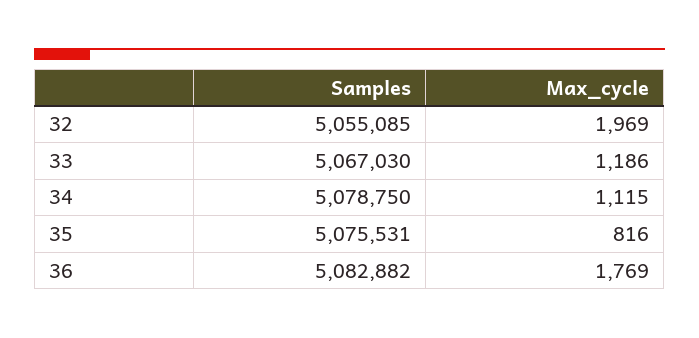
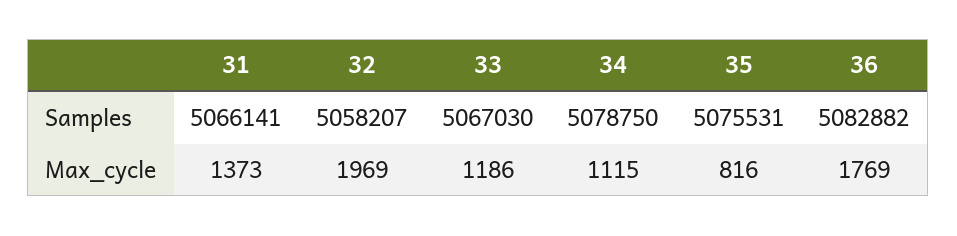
  {
    "Samples": {
-     "32": 5055085,
+     "32": 5058207,
      "33": 5067030,
      "34": 5078750,
      "35": 5075531,
-     "36": 5082882
+     "36": 5082882,
+     "31": 5066141
    },
    "Max_cycle": {
      "32": 1969,
      "33": 1186,
      "34": 1115,
      "35": 816,
-     "36": 1769
+     "36": 1769,
+     "31": 1373
    }
  }

